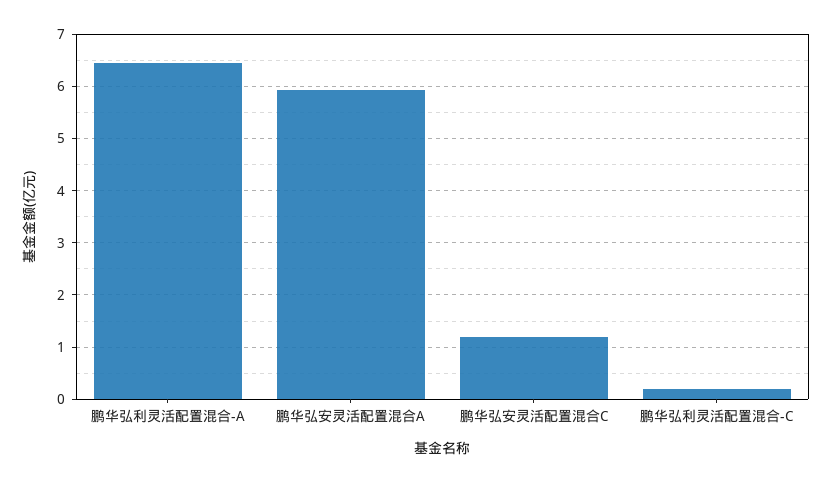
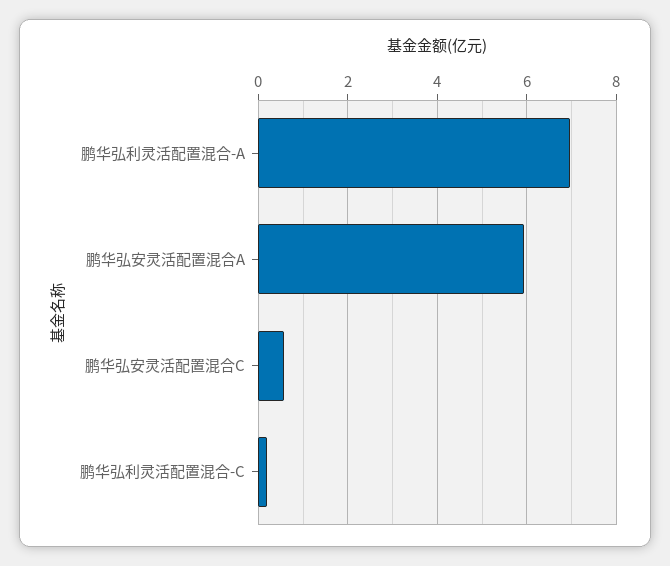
  {
-   "鹏华弘利灵活配置混合-A": 6.4,
+   "鹏华弘利灵活配置混合-A": 7,
    "鹏华弘安灵活配置混合A": 6,
-   "鹏华弘安灵活配置混合C": 1.2,
+   "鹏华弘安灵活配置混合C": 0.6,
    "鹏华弘利灵活配置混合-C": 0.2
  }

